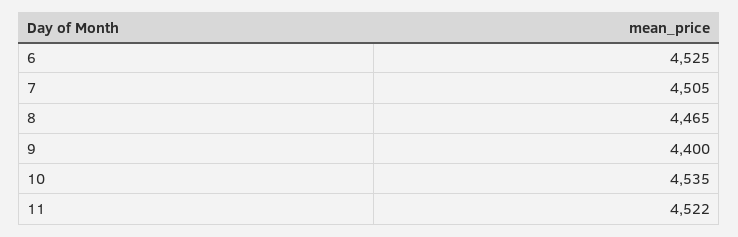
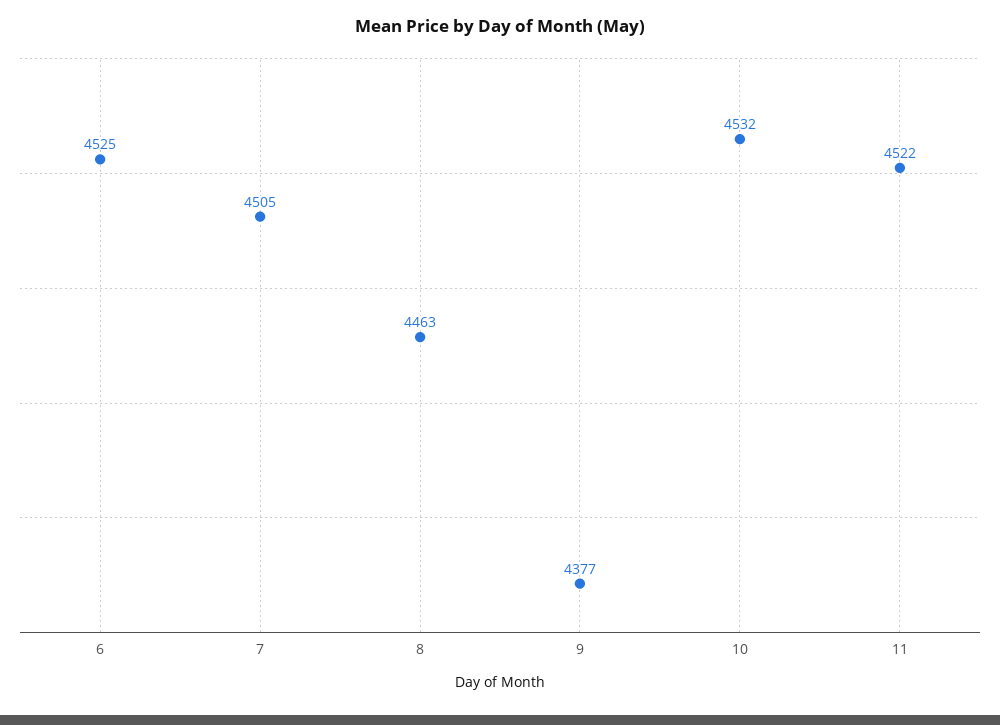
  {
    "6": 4525,
    "7": 4505,
-   "8": 4465,
+   "8": 4463,
-   "9": 4400,
+   "9": 4377,
-   "10": 4535,
+   "10": 4532,
    "11": 4522
  }

